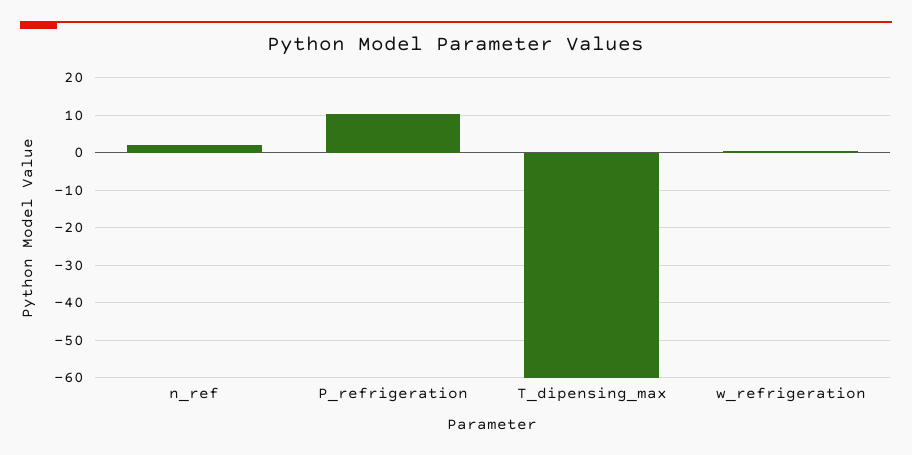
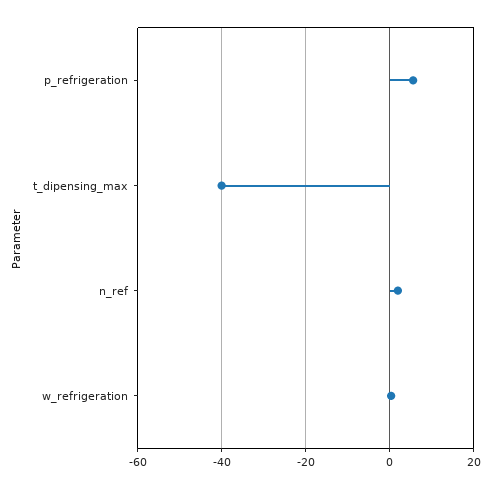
  {
    "n_ref": 2,
-   "P_refrigeration": 10,
+   "P_refrigeration": 6,
-   "T_dipensing_max": -60,
+   "T_dipensing_max": -40,
    "w_refrigeration": 0
  }

